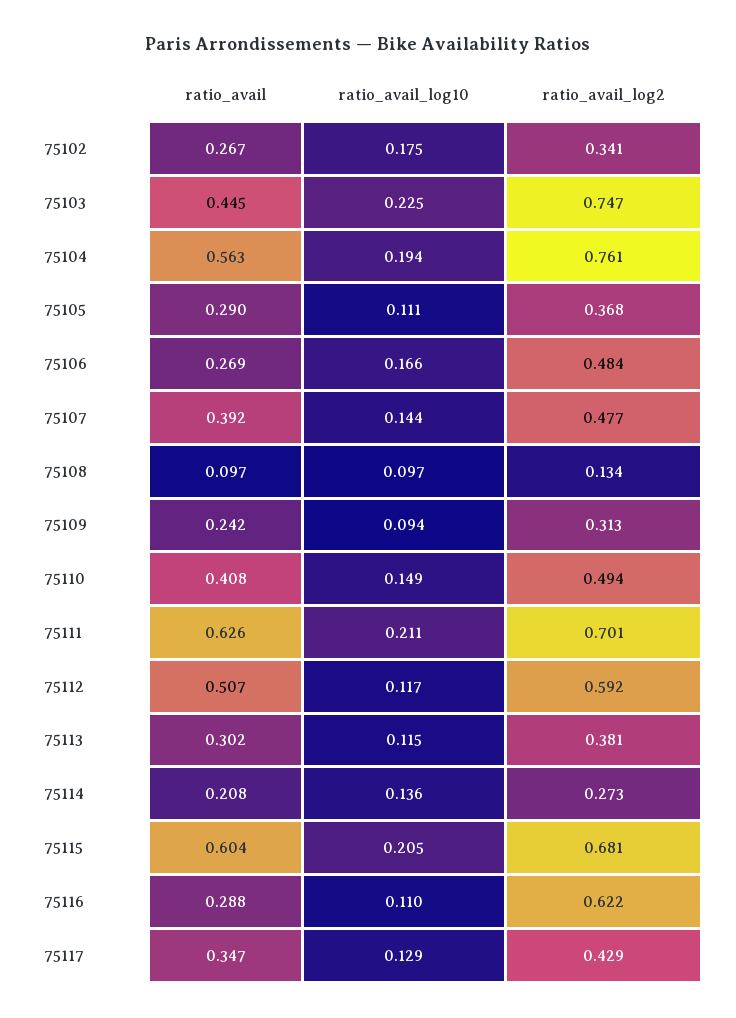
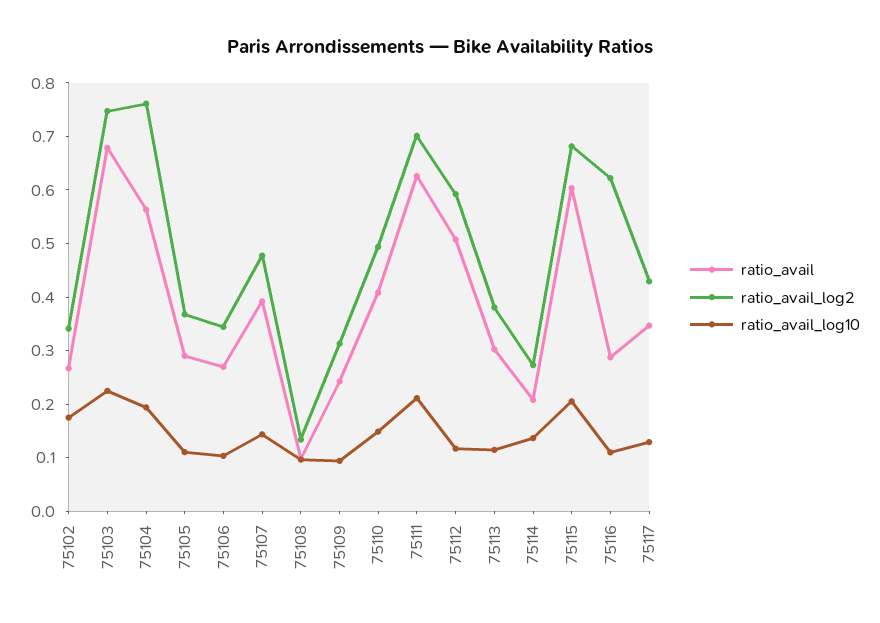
  {
    "ratio_avail": {
      "75102": 0.267,
-     "75103": 0.445,
+     "75103": 0.68,
      "75104": 0.563,
      "75105": 0.29,
      "75106": 0.269,
      "75107": 0.392,
      "75108": 0.097,
      "75109": 0.242,
      "75110": 0.408,
      "75111": 0.626,
      "75112": 0.507,
      "75113": 0.302,
      "75114": 0.208,
      "75115": 0.604,
      "75116": 0.288,
      "75117": 0.347
    },
    "ratio_avail_log10": {
      "75102": 0.175,
      "75103": 0.225,
      "75104": 0.194,
      "75105": 0.111,
-     "75106": 0.166,
+     "75106": 0.1,
      "75107": 0.144,
      "75108": 0.097,
      "75109": 0.094,
      "75110": 0.149,
      "75111": 0.211,
      "75112": 0.117,
      "75113": 0.115,
      "75114": 0.136,
      "75115": 0.205,
      "75116": 0.11,
      "75117": 0.129
    },
    "ratio_avail_log2": {
      "75102": 0.341,
      "75103": 0.747,
      "75104": 0.761,
      "75105": 0.368,
-     "75106": 0.484,
+     "75106": 0.34,
      "75107": 0.477,
      "75108": 0.134,
      "75109": 0.313,
      "75110": 0.494,
      "75111": 0.701,
      "75112": 0.592,
      "75113": 0.381,
      "75114": 0.273,
      "75115": 0.681,
      "75116": 0.622,
      "75117": 0.429
    }
  }

